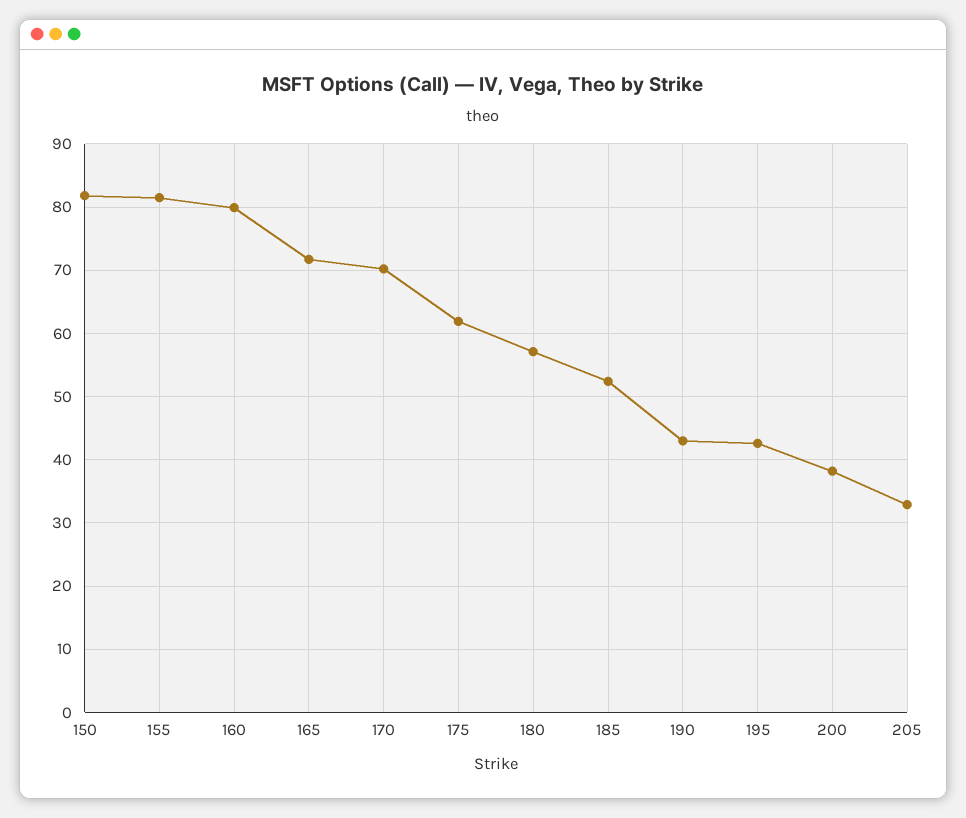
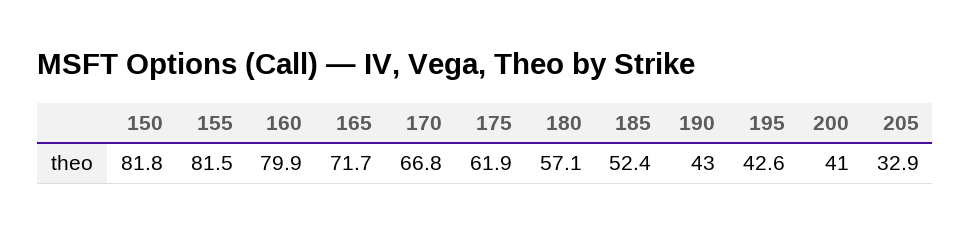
  {
    "150": 81.8,
    "155": 81.5,
    "160": 79.9,
    "165": 71.7,
-   "170": 70,
+   "170": 66.8,
    "175": 61.9,
    "180": 57.1,
    "185": 52.4,
    "190": 43,
    "195": 42.6,
-   "200": 38,
+   "200": 41,
    "205": 32.9
  }

